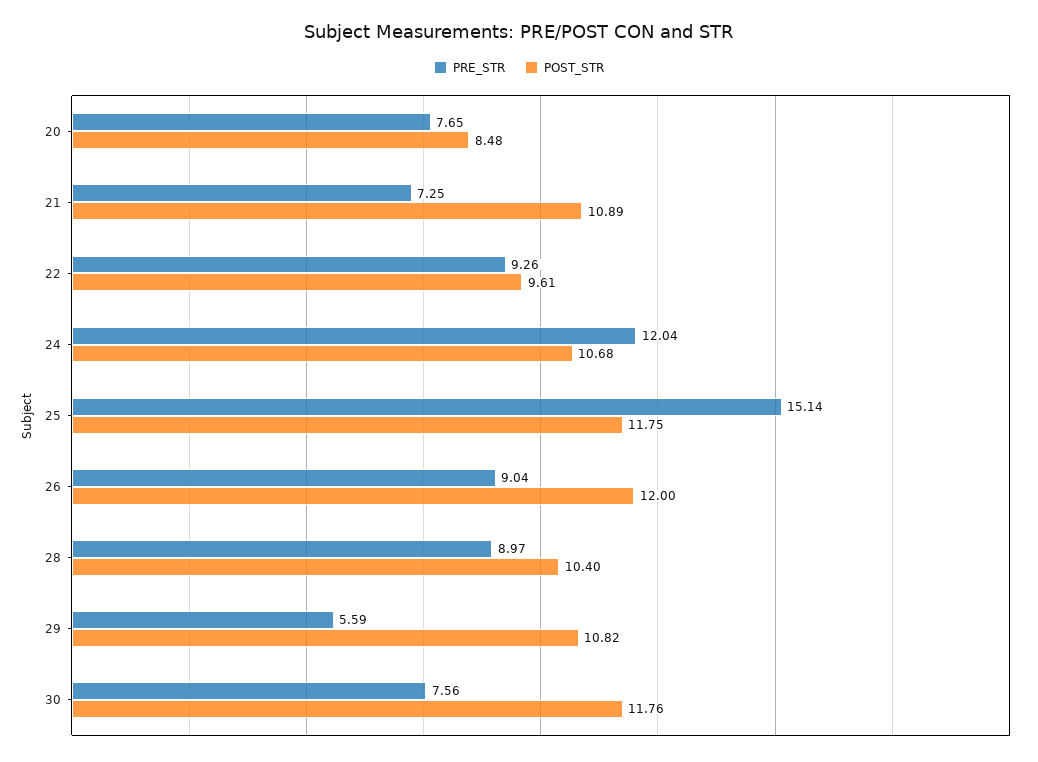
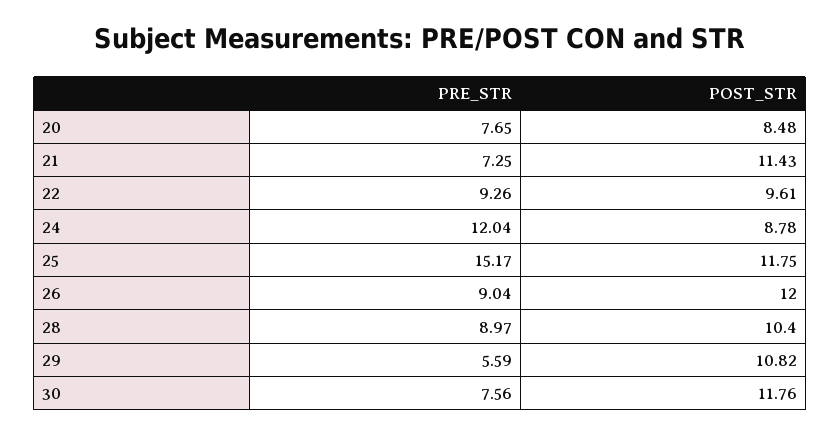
  {
    "PRE_STR": {
      "20": 7.65,
      "21": 7.25,
      "22": 9.26,
      "24": 12.04,
-     "25": 15.14,
+     "25": 15.17,
      "26": 9.04,
      "28": 8.97,
      "29": 5.59,
      "30": 7.56
    },
    "POST_STR": {
      "20": 8.48,
-     "21": 10.89,
+     "21": 11.43,
      "22": 9.61,
-     "24": 10.68,
+     "24": 8.78,
      "25": 11.75,
      "26": 12,
      "28": 10.4,
      "29": 10.82,
      "30": 11.76
    }
  }

